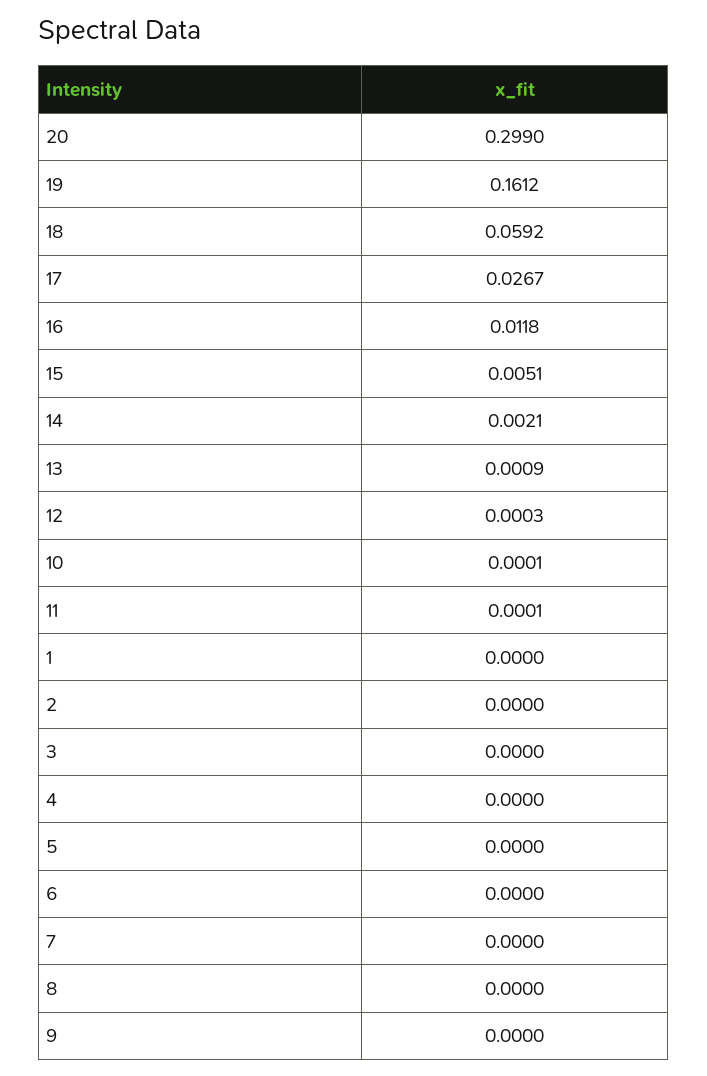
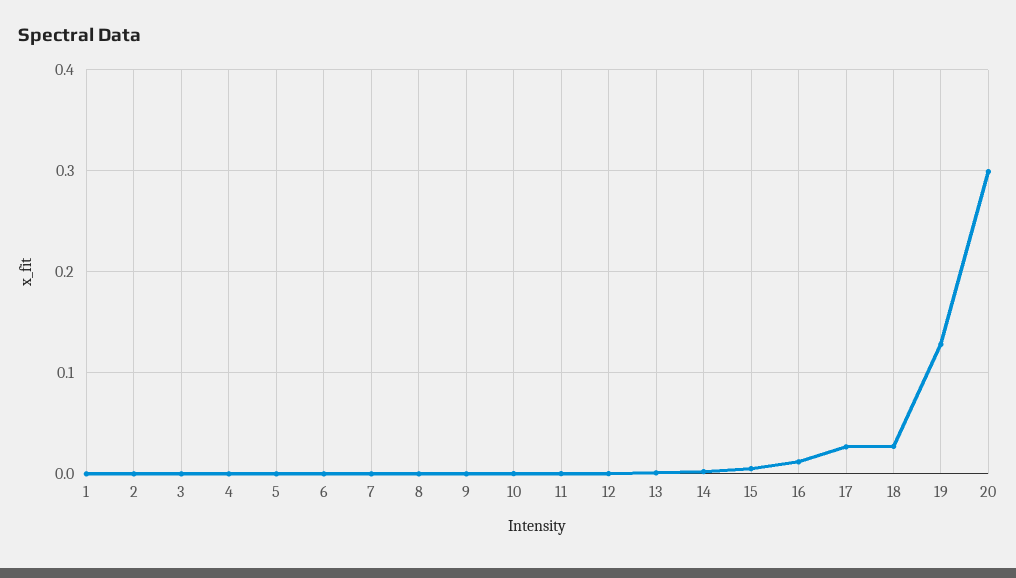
  {
    "20": 0.299,
-   "19": 0.1612,
+   "19": 0.13,
-   "18": 0.0592,
+   "18": 0.03,
    "17": 0.0267,
    "16": 0.0118,
    "15": 0.0051,
    "14": 0.0021,
    "13": 0.0009,
    "12": 0.0003,
    "10": 0.0001,
    "11": 0.0001,
    "1": 0,
    "2": 0,
    "3": 0,
    "4": 0,
    "5": 0,
    "6": 0,
    "7": 0,
    "8": 0,
    "9": 0
  }

